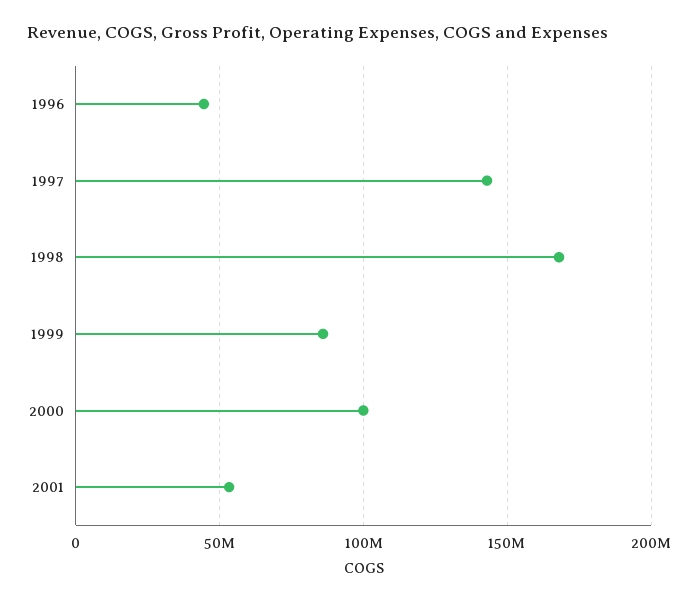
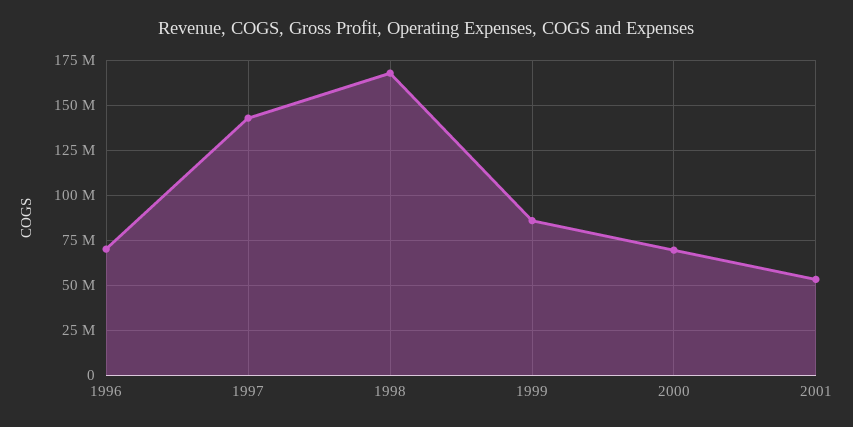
  {
-   "1996": 45000000,
+   "1996": 70000000,
    "1997": 145000000,
    "1998": 170000000,
    "1999": 85000000,
-   "2000": 100000000,
+   "2000": 70000000,
    "2001": 55000000
  }

